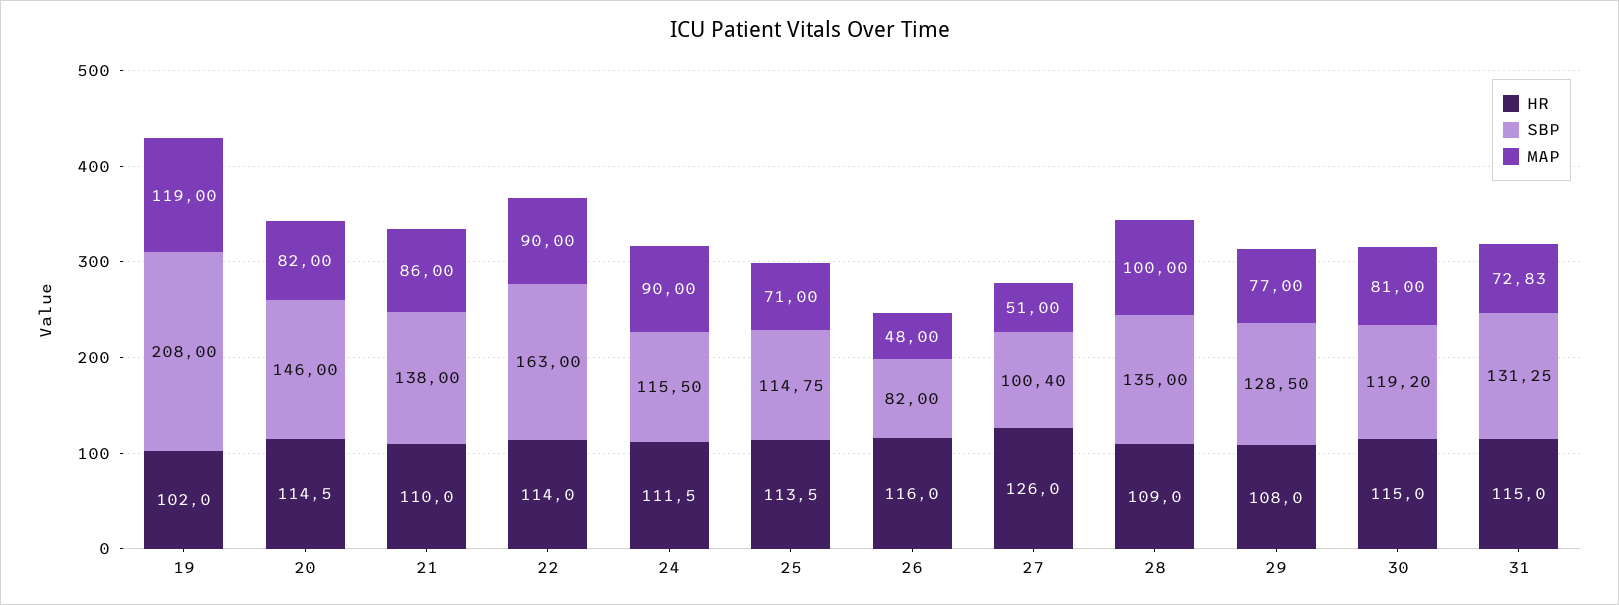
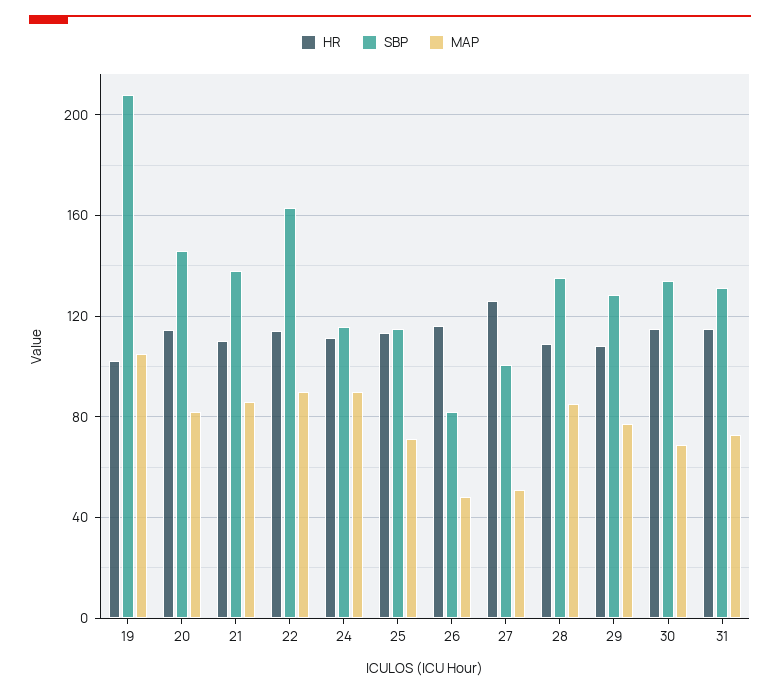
  {
    "HR": {
      "19": 102,
      "20": 114.5,
      "21": 110,
      "22": 114,
      "24": 111.5,
      "25": 113.5,
      "26": 116,
      "27": 126,
      "28": 109,
      "29": 108,
      "30": 115,
      "31": 115
    },
    "SBP": {
      "19": 208,
      "20": 146,
      "21": 138,
      "22": 163,
      "24": 115.5,
      "25": 114.75,
      "26": 82,
      "27": 100.4,
      "28": 135,
      "29": 128.5,
-     "30": 119.2,
+     "30": 135,
      "31": 131.25
    },
    "MAP": {
-     "19": 119,
+     "19": 105,
      "20": 82,
      "21": 86,
      "22": 90,
      "24": 90,
      "25": 71,
      "26": 48,
      "27": 51,
-     "28": 100,
+     "28": 85,
      "29": 77,
-     "30": 81,
+     "30": 70,
      "31": 72.83
    }
  }

